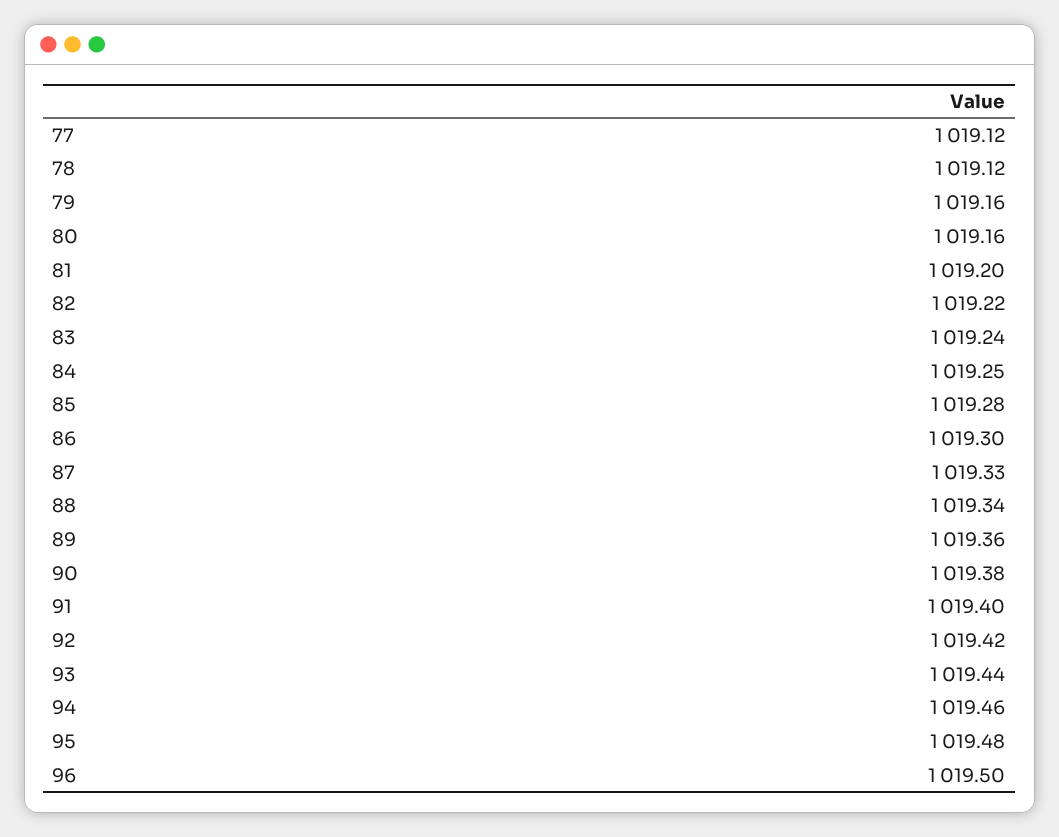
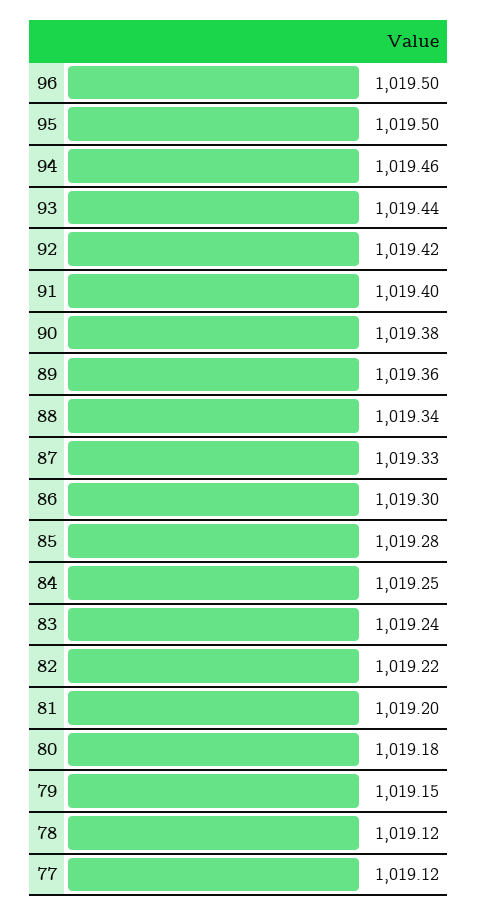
  {
    "77": 1019.12,
    "78": 1019.12,
-   "79": 1019.16,
+   "79": 1019.15,
-   "80": 1019.16,
+   "80": 1019.18,
    "81": 1019.2,
    "82": 1019.22,
    "83": 1019.24,
    "84": 1019.25,
    "85": 1019.28,
    "86": 1019.3,
    "87": 1019.33,
    "88": 1019.34,
    "89": 1019.36,
    "90": 1019.38,
    "91": 1019.4,
    "92": 1019.42,
    "93": 1019.44,
    "94": 1019.46,
-   "95": 1019.48,
+   "95": 1019.5,
    "96": 1019.5
  }

